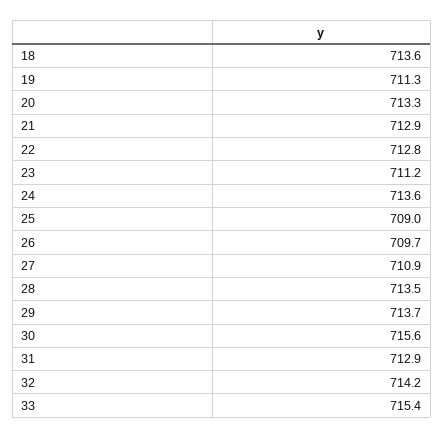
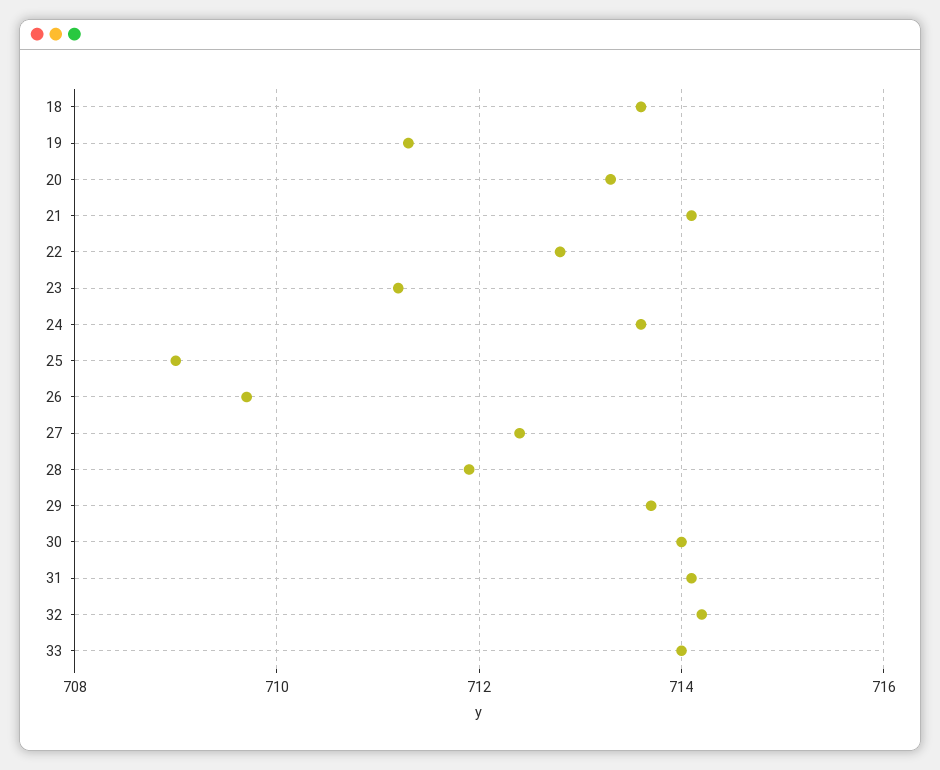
  {
    "18": 713.6,
    "19": 711.3,
    "20": 713.3,
-   "21": 712.9,
+   "21": 714,
    "22": 712.8,
    "23": 711.2,
    "24": 713.6,
    "25": 709,
    "26": 709.7,
-   "27": 710.9,
+   "27": 712.5,
-   "28": 713.5,
+   "28": 712,
    "29": 713.7,
-   "30": 715.6,
+   "30": 714,
-   "31": 712.9,
+   "31": 714,
    "32": 714.2,
-   "33": 715.4
+   "33": 714
  }

